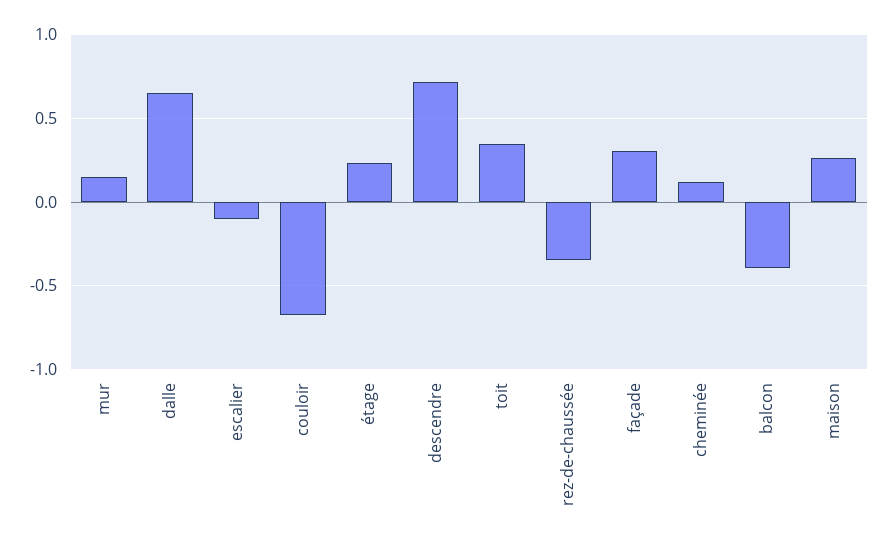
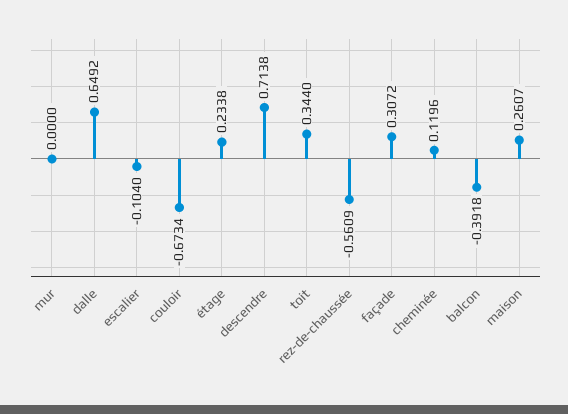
  {
-   "mur": 0.15,
+   "mur": 0,
    "dalle": 0.6492,
    "escalier": -0.104,
    "couloir": -0.6734,
    "étage": 0.2338,
    "descendre": 0.7138,
    "toit": 0.344,
-   "rez-de-chaussée": -0.35,
+   "rez-de-chaussée": -0.5609,
    "façade": 0.3072,
    "cheminée": 0.1196,
    "balcon": -0.3918,
    "maison": 0.2607
  }

